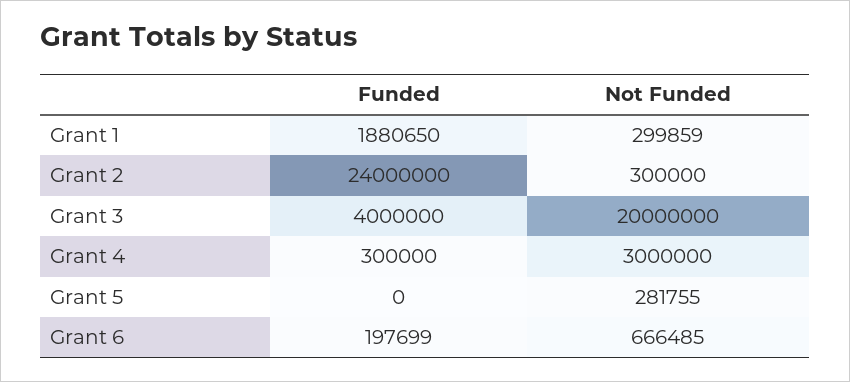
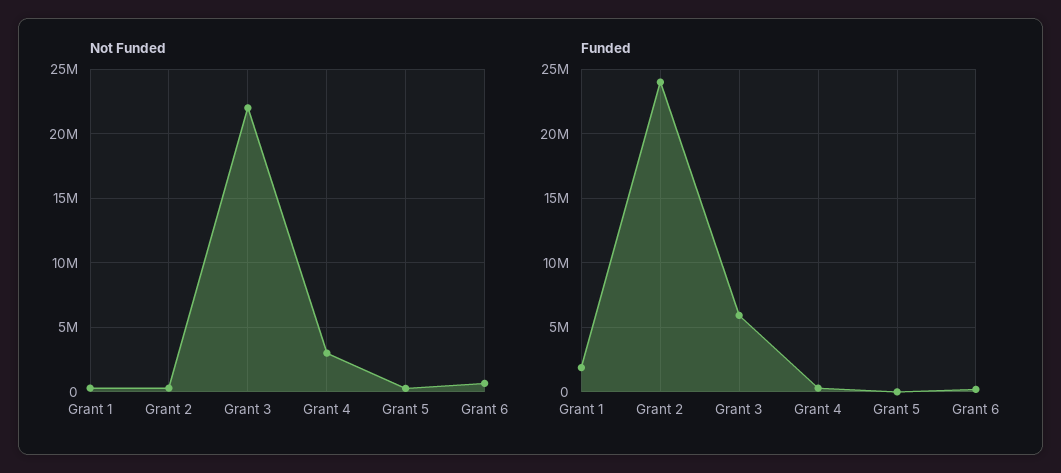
  {
    "Funded": {
      "Grant 1": 1880650,
      "Grant 2": 24000000,
-     "Grant 3": 4000000,
+     "Grant 3": 6000000,
      "Grant 4": 300000,
      "Grant 5": 0,
      "Grant 6": 197699
    },
    "Not Funded": {
      "Grant 1": 299859,
      "Grant 2": 300000,
-     "Grant 3": 20000000,
+     "Grant 3": 22000000,
      "Grant 4": 3000000,
      "Grant 5": 281755,
      "Grant 6": 666485
    }
  }

